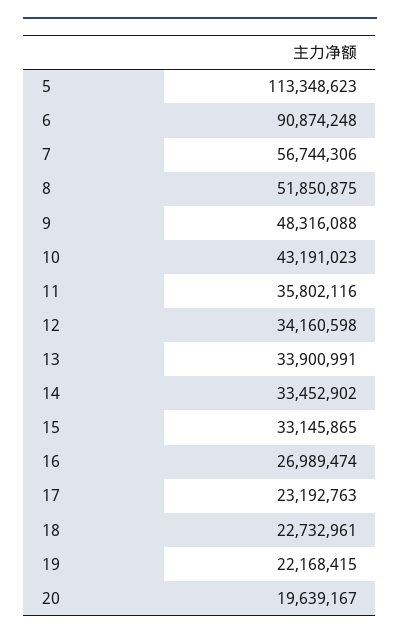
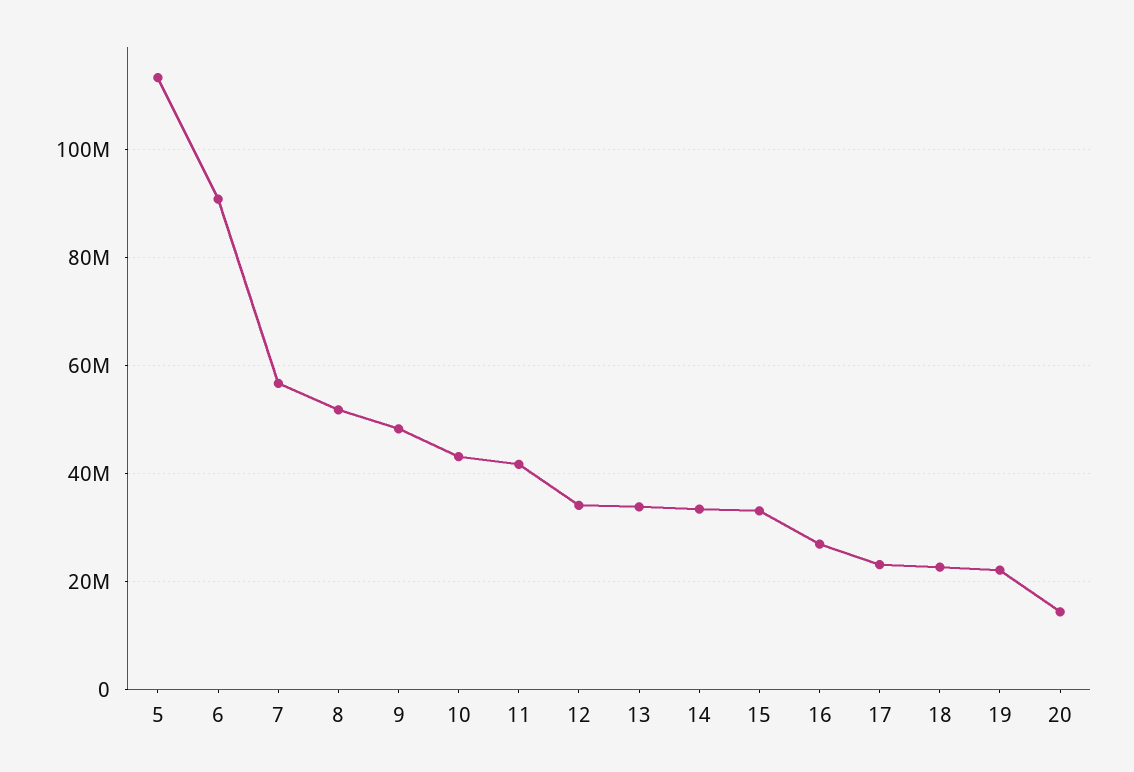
  {
    "5": 113348623,
    "6": 90874248,
    "7": 56744306,
    "8": 51850875,
    "9": 48316088,
    "10": 43191023,
-   "11": 35802116,
+   "11": 42000000,
    "12": 34160598,
    "13": 33900991,
    "14": 33452902,
    "15": 33145865,
    "16": 26989474,
    "17": 23192763,
    "18": 22732961,
    "19": 22168415,
-   "20": 19639167
+   "20": 14000000
  }

